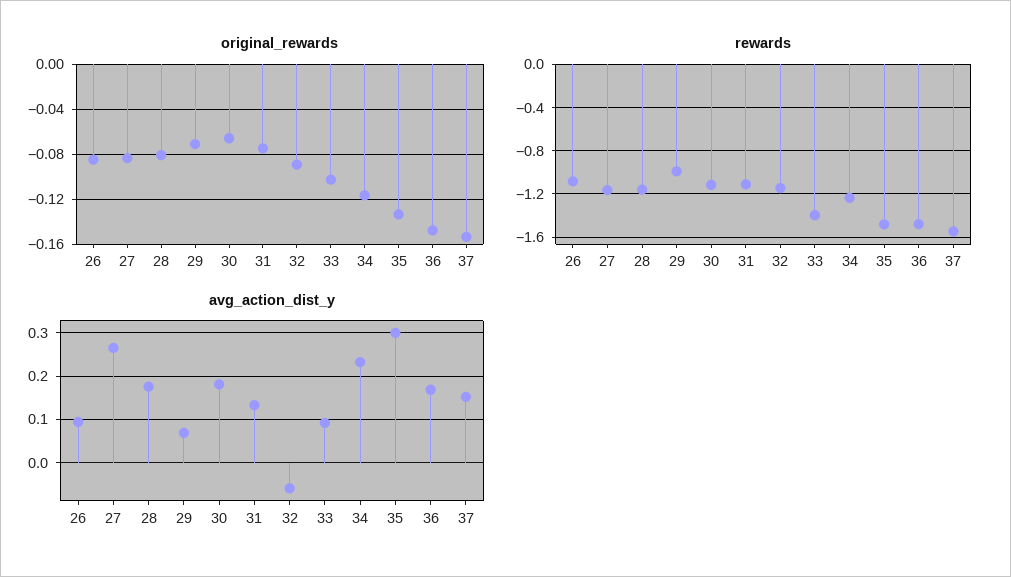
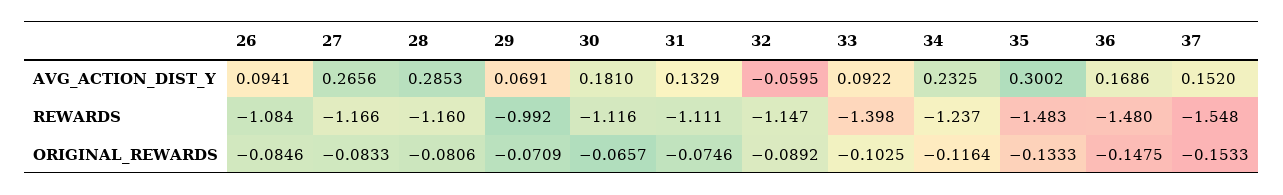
  {
    "original_rewards": {
      "26": -0.0846,
      "27": -0.0833,
      "28": -0.0806,
      "29": -0.0709,
      "30": -0.0657,
      "31": -0.0746,
      "32": -0.0892,
      "33": -0.1025,
      "34": -0.1164,
      "35": -0.1333,
      "36": -0.1475,
      "37": -0.1533
    },
    "rewards": {
      "26": -1.084,
      "27": -1.166,
      "28": -1.16,
      "29": -0.992,
      "30": -1.116,
      "31": -1.111,
      "32": -1.147,
      "33": -1.398,
      "34": -1.237,
      "35": -1.483,
      "36": -1.48,
      "37": -1.548
    },
    "avg_action_dist_y": {
      "26": 0.0941,
      "27": 0.2656,
-     "28": 0.18,
+     "28": 0.2853,
      "29": 0.0691,
      "30": 0.181,
      "31": 0.1329,
      "32": -0.0595,
      "33": 0.0922,
      "34": 0.2325,
      "35": 0.3002,
      "36": 0.1686,
      "37": 0.152
    }
  }

